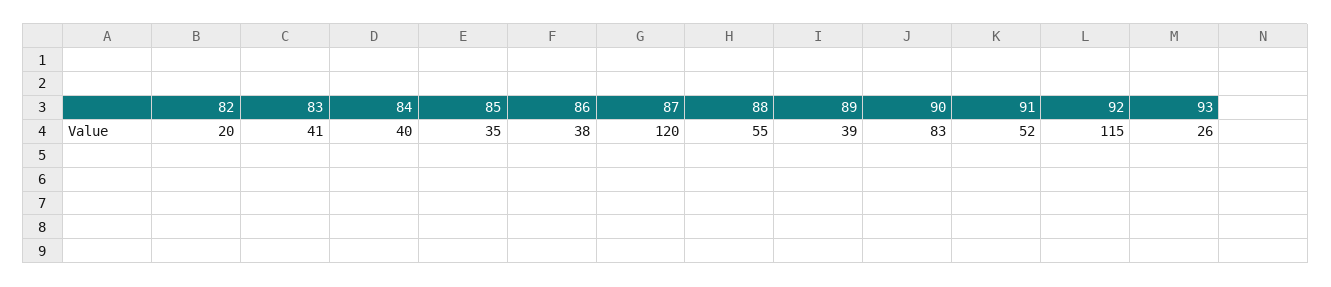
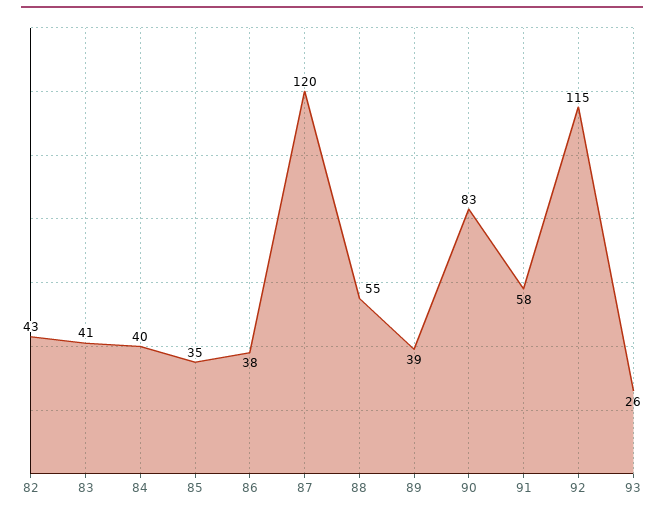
  {
-   "82": 20,
+   "82": 43,
    "83": 41,
    "84": 40,
    "85": 35,
    "86": 38,
    "87": 120,
    "88": 55,
    "89": 39,
    "90": 83,
-   "91": 52,
+   "91": 58,
    "92": 115,
    "93": 26
  }

